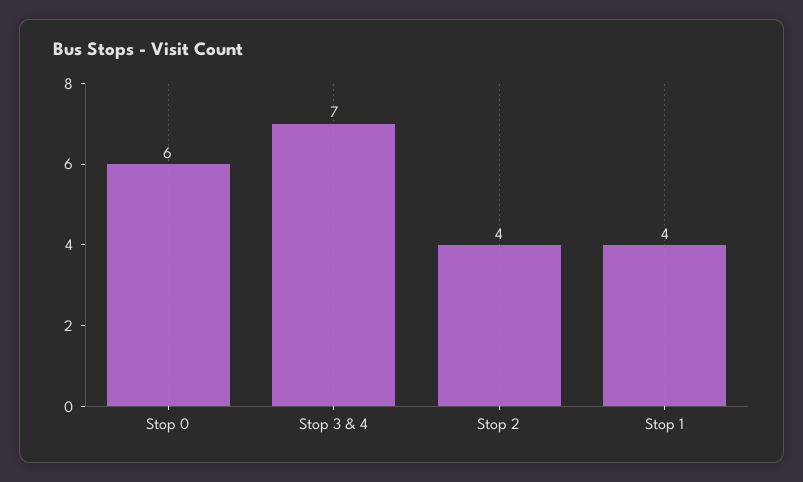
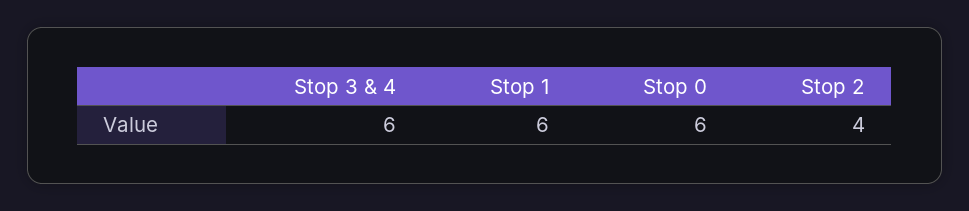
  {
    "Stop 0": 6,
-   "Stop 3 & 4": 7,
+   "Stop 3 & 4": 6,
    "Stop 2": 4,
-   "Stop 1": 4
+   "Stop 1": 6
  }

